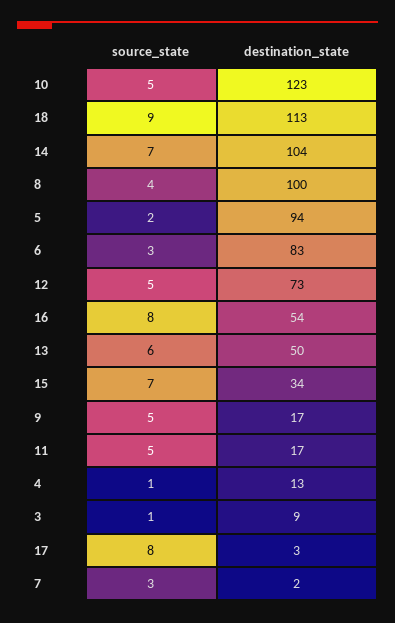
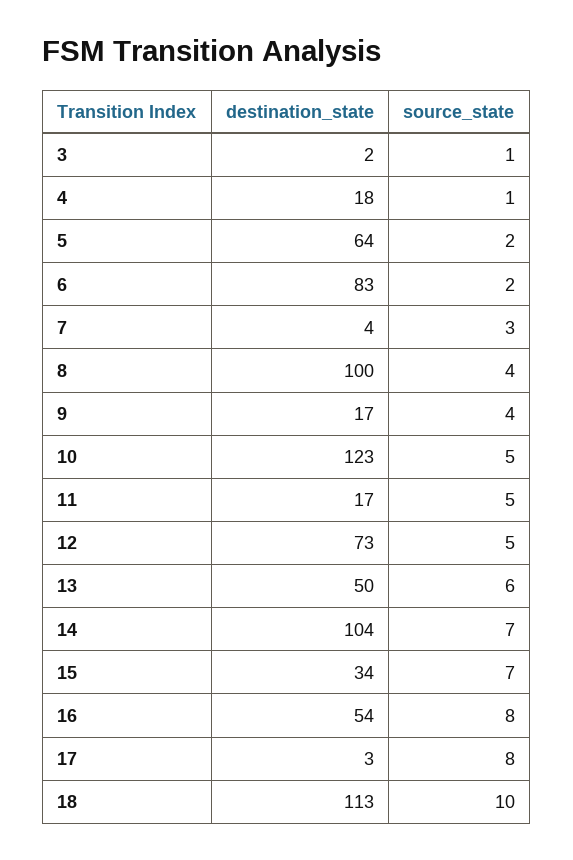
  {
    "source_state": {
      "10": 5,
-     "18": 9,
+     "18": 10,
      "14": 7,
      "8": 4,
      "5": 2,
-     "6": 3,
+     "6": 2,
      "12": 5,
      "16": 8,
      "13": 6,
      "15": 7,
-     "9": 5,
+     "9": 4,
      "11": 5,
      "4": 1,
      "3": 1,
      "17": 8,
      "7": 3
    },
    "destination_state": {
      "10": 123,
      "18": 113,
      "14": 104,
      "8": 100,
-     "5": 94,
+     "5": 64,
      "6": 83,
      "12": 73,
      "16": 54,
      "13": 50,
      "15": 34,
      "9": 17,
      "11": 17,
-     "4": 13,
+     "4": 18,
-     "3": 9,
+     "3": 2,
      "17": 3,
-     "7": 2
+     "7": 4
    }
  }

